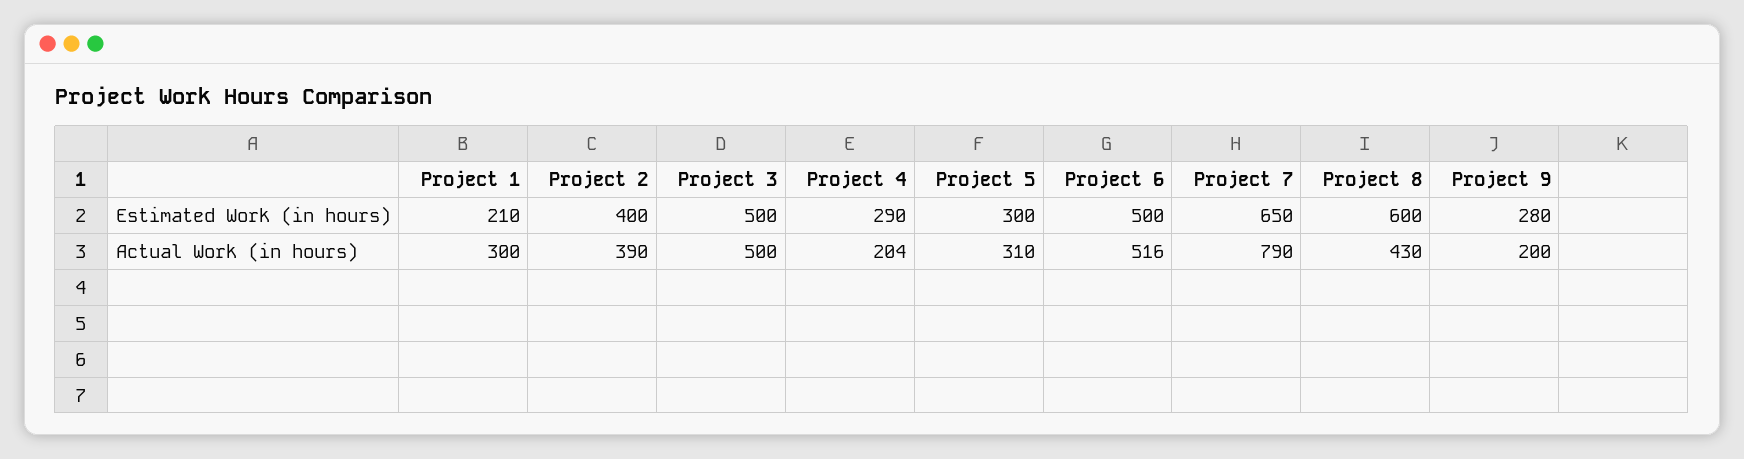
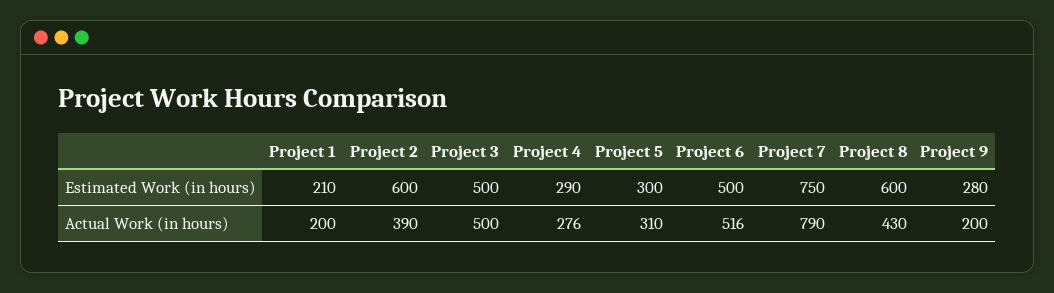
  {
    "Project 1": {
      "Estimated Work (in hours)": 210,
-     "Actual Work (in hours)": 300
+     "Actual Work (in hours)": 200
    },
    "Project 2": {
-     "Estimated Work (in hours)": 400,
+     "Estimated Work (in hours)": 600,
      "Actual Work (in hours)": 390
    },
    "Project 3": {
      "Estimated Work (in hours)": 500,
      "Actual Work (in hours)": 500
    },
    "Project 4": {
      "Estimated Work (in hours)": 290,
-     "Actual Work (in hours)": 204
+     "Actual Work (in hours)": 276
    },
    "Project 5": {
      "Estimated Work (in hours)": 300,
      "Actual Work (in hours)": 310
    },
    "Project 6": {
      "Estimated Work (in hours)": 500,
      "Actual Work (in hours)": 516
    },
    "Project 7": {
-     "Estimated Work (in hours)": 650,
+     "Estimated Work (in hours)": 750,
      "Actual Work (in hours)": 790
    },
    "Project 8": {
      "Estimated Work (in hours)": 600,
      "Actual Work (in hours)": 430
    },
    "Project 9": {
      "Estimated Work (in hours)": 280,
      "Actual Work (in hours)": 200
    }
  }

